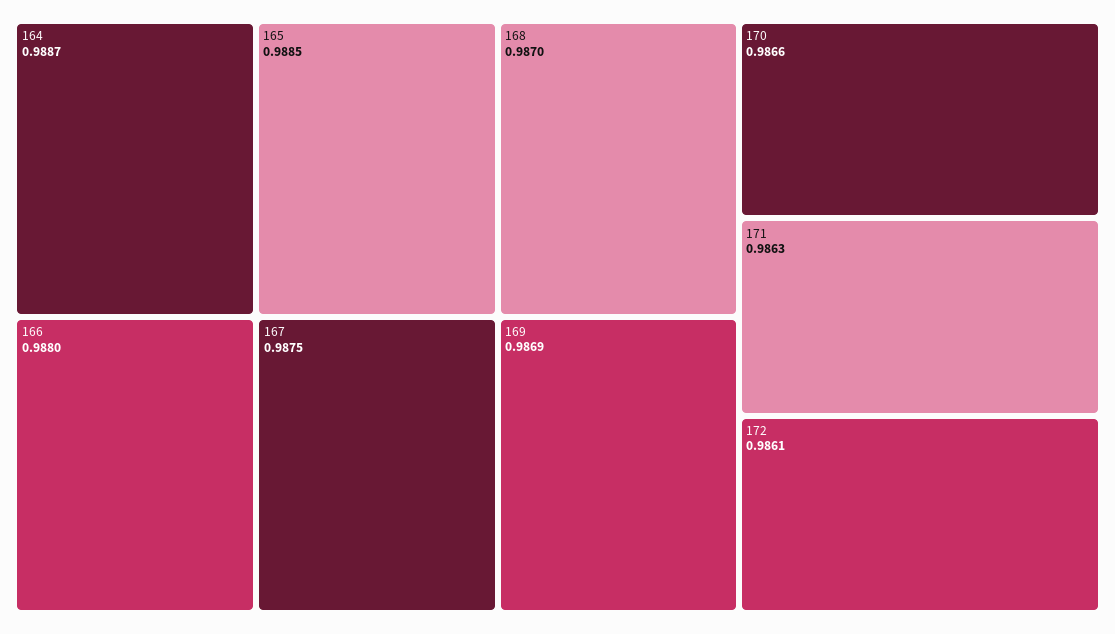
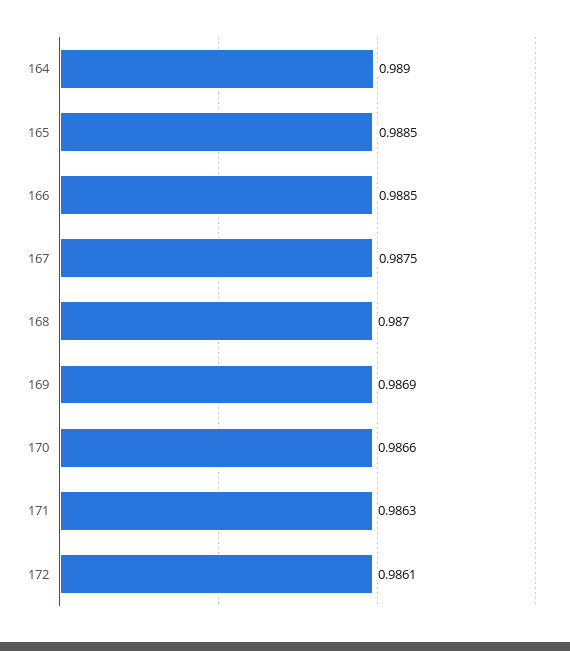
  {
-   "164": 0.9887,
+   "164": 0.989,
    "165": 0.9885,
-   "166": 0.988,
+   "166": 0.9885,
    "167": 0.9875,
    "168": 0.987,
    "169": 0.9869,
    "170": 0.9866,
    "171": 0.9863,
    "172": 0.9861
  }

